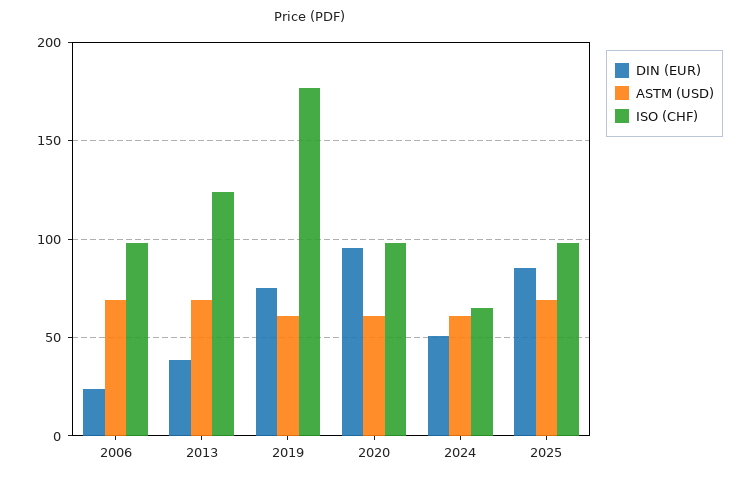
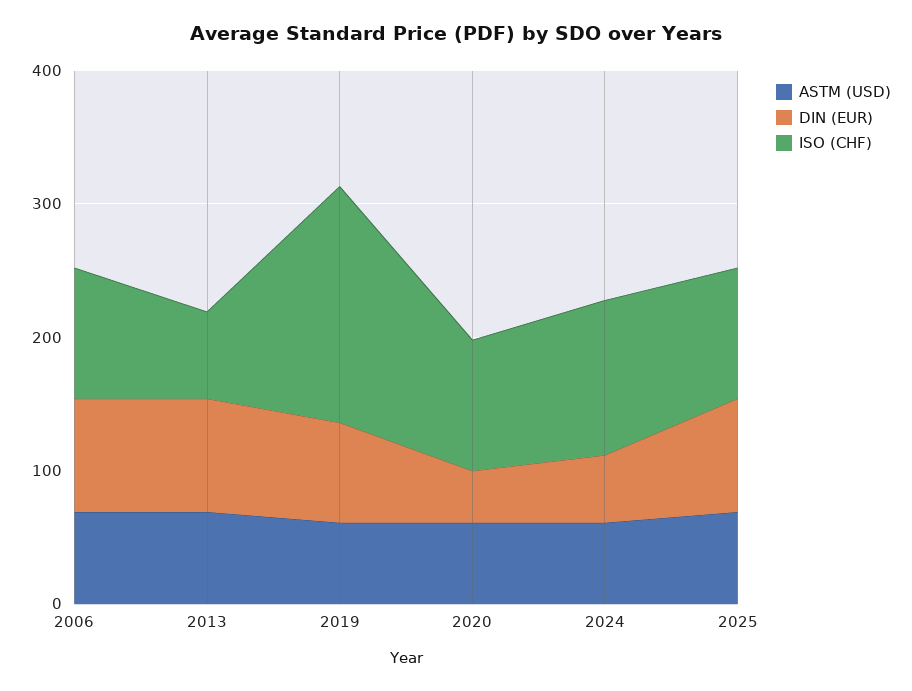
  {
    "DIN (EUR)": {
-     "2006": 25,
+     "2006": 80,
-     "2013": 40,
+     "2013": 80,
      "2019": 75,
-     "2020": 95,
+     "2020": 40,
      "2024": 50,
      "2025": 85
    },
    "ASTM (USD)": {
      "2006": 70,
      "2013": 70,
      "2019": 60,
      "2020": 60,
      "2024": 60,
      "2025": 70
    },
    "ISO (CHF)": {
      "2006": 100,
-     "2013": 125,
+     "2013": 60,
      "2019": 175,
      "2020": 100,
-     "2024": 65,
+     "2024": 120,
      "2025": 100
    }
  }

